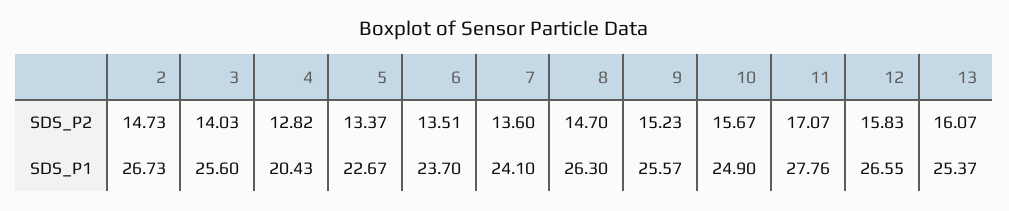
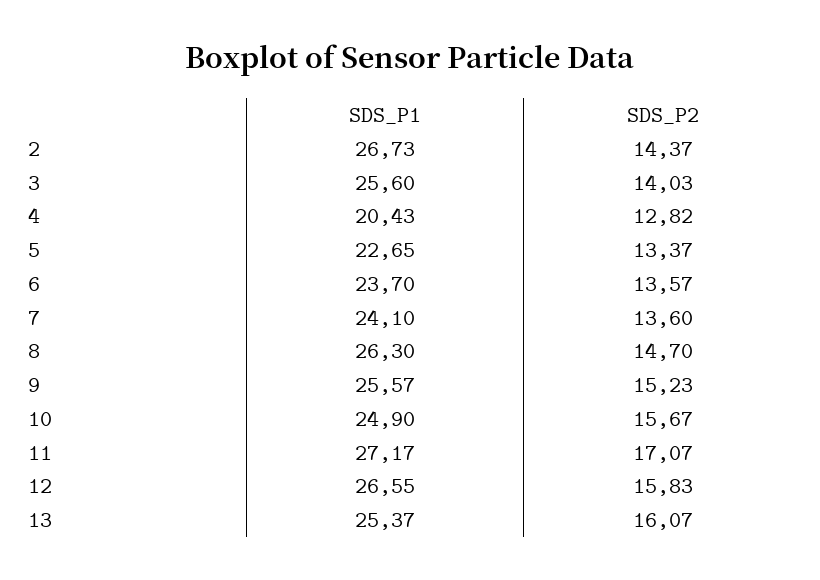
  {
    "2": {
-     "SDS_P2": 14.73,
+     "SDS_P2": 14.37,
      "SDS_P1": 26.73
    },
    "3": {
      "SDS_P2": 14.03,
      "SDS_P1": 25.6
    },
    "4": {
      "SDS_P2": 12.82,
      "SDS_P1": 20.43
    },
    "5": {
      "SDS_P2": 13.37,
-     "SDS_P1": 22.67
+     "SDS_P1": 22.65
    },
    "6": {
-     "SDS_P2": 13.51,
+     "SDS_P2": 13.57,
      "SDS_P1": 23.7
    },
    "7": {
      "SDS_P2": 13.6,
      "SDS_P1": 24.1
    },
    "8": {
      "SDS_P2": 14.7,
      "SDS_P1": 26.3
    },
    "9": {
      "SDS_P2": 15.23,
      "SDS_P1": 25.57
    },
    "10": {
      "SDS_P2": 15.67,
      "SDS_P1": 24.9
    },
    "11": {
      "SDS_P2": 17.07,
-     "SDS_P1": 27.76
+     "SDS_P1": 27.17
    },
    "12": {
      "SDS_P2": 15.83,
      "SDS_P1": 26.55
    },
    "13": {
      "SDS_P2": 16.07,
      "SDS_P1": 25.37
    }
  }

